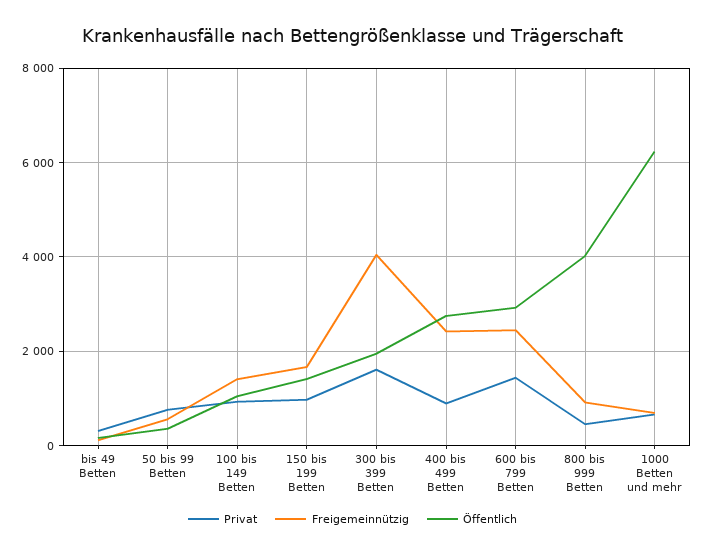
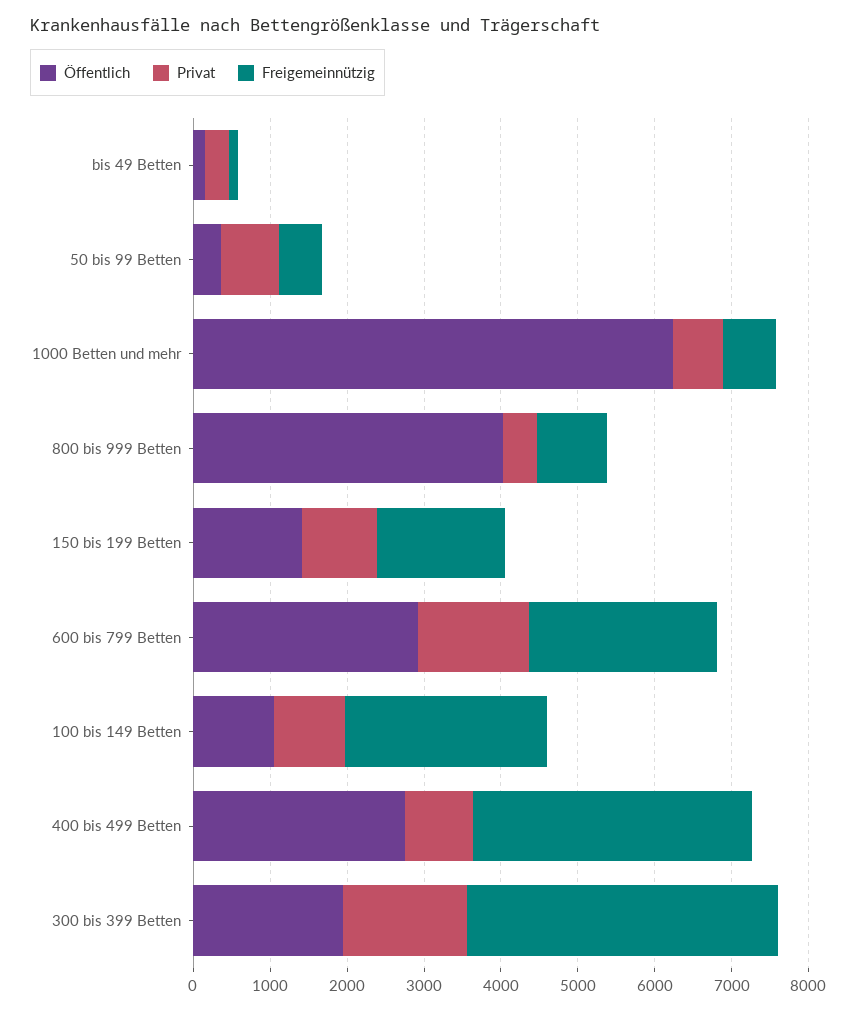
  {
    "Privat": {
      "bis 49 Betten": 400,
      "50 bis 99 Betten": 800,
      "100 bis 149 Betten": 1000,
      "150 bis 199 Betten": 1000,
      "300 bis 399 Betten": 1600,
      "400 bis 499 Betten": 800,
      "600 bis 799 Betten": 1400,
      "800 bis 999 Betten": 400,
      "1000 Betten und mehr": 600
    },
    "Freigemeinnützig": {
      "bis 49 Betten": 200,
      "50 bis 99 Betten": 600,
-     "100 bis 149 Betten": 1400,
+     "100 bis 149 Betten": 2600,
      "150 bis 199 Betten": 1600,
      "300 bis 399 Betten": 4000,
-     "400 bis 499 Betten": 2400,
+     "400 bis 499 Betten": 3600,
      "600 bis 799 Betten": 2400,
      "800 bis 999 Betten": 1000,
      "1000 Betten und mehr": 600
    },
    "Öffentlich": {
      "bis 49 Betten": 200,
      "50 bis 99 Betten": 400,
      "100 bis 149 Betten": 1000,
      "150 bis 199 Betten": 1400,
      "300 bis 399 Betten": 2000,
      "400 bis 499 Betten": 2800,
      "600 bis 799 Betten": 3000,
      "800 bis 999 Betten": 4000,
      "1000 Betten und mehr": 6200
    }
  }

